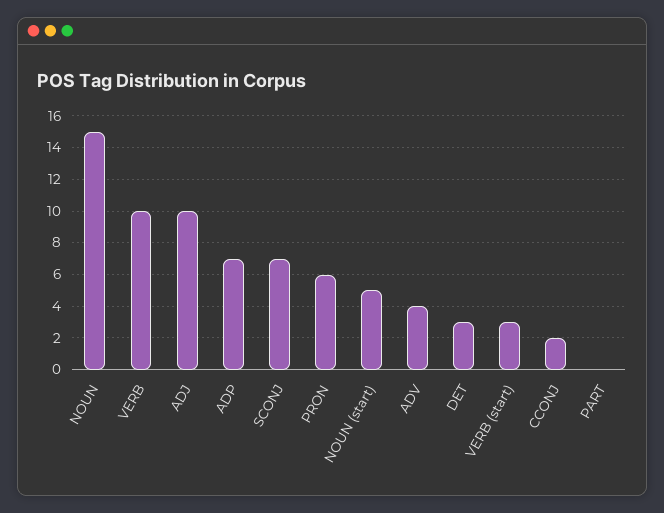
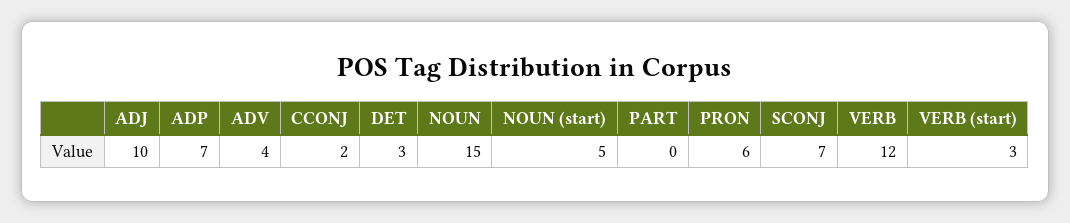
  {
    "NOUN": 15,
-   "VERB": 10,
+   "VERB": 12,
    "ADJ": 10,
    "ADP": 7,
    "SCONJ": 7,
    "PRON": 6,
    "NOUN (start)": 5,
    "ADV": 4,
    "DET": 3,
    "VERB (start)": 3,
    "CCONJ": 2,
    "PART": 0
  }

